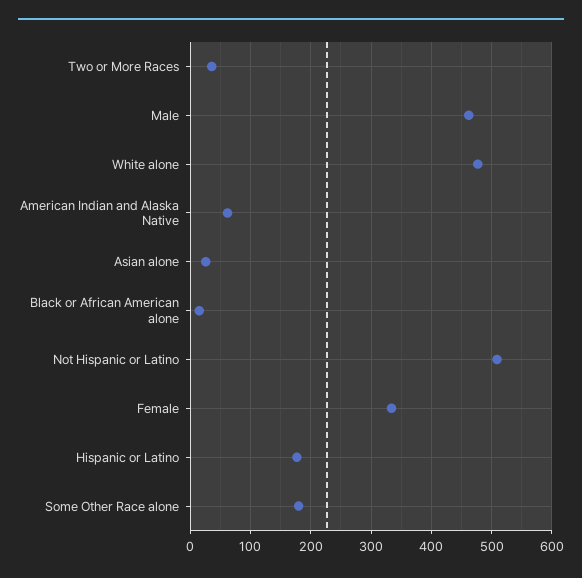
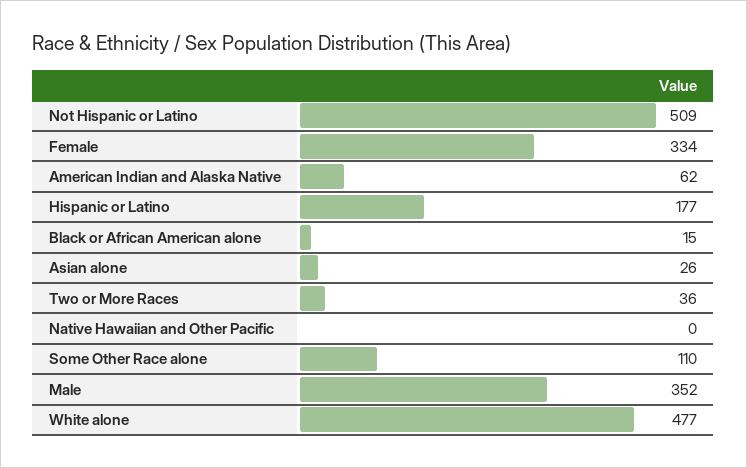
  {
    "Two or More Races": 36,
-   "Male": 460,
+   "Male": 352,
    "White alone": 477,
    "American Indian and Alaska Native": 62,
    "Asian alone": 26,
    "Black or African American alone": 15,
    "Not Hispanic or Latino": 509,
    "Female": 334,
    "Hispanic or Latino": 177,
-   "Some Other Race alone": 180
+   "Some Other Race alone": 110,
+   "Native Hawaiian and Other Pacific": 0
  }

